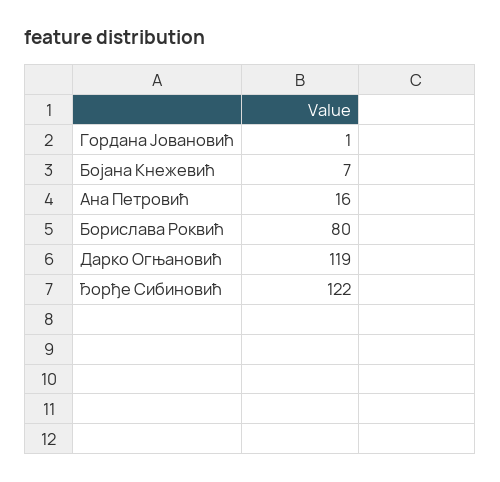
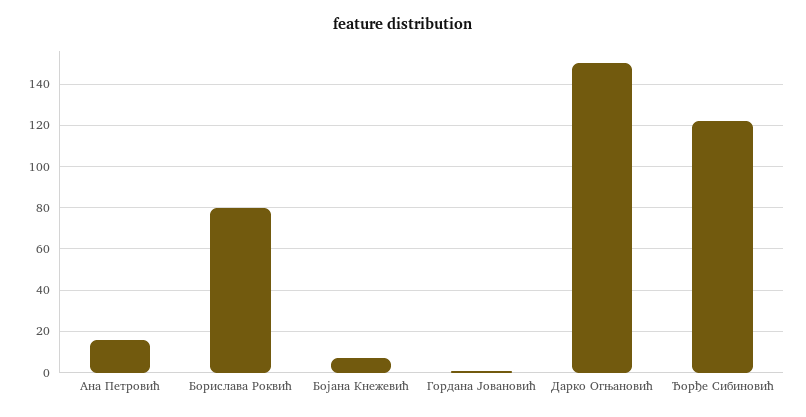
  {
    "Гордана Јовановић": 1,
    "Бојана Кнежевић": 7,
    "Ана Петровић": 16,
    "Борислава Роквић": 80,
-   "Дарко Огњановић": 119,
+   "Дарко Огњановић": 150,
    "Ђорђе Сибиновић": 122
  }

